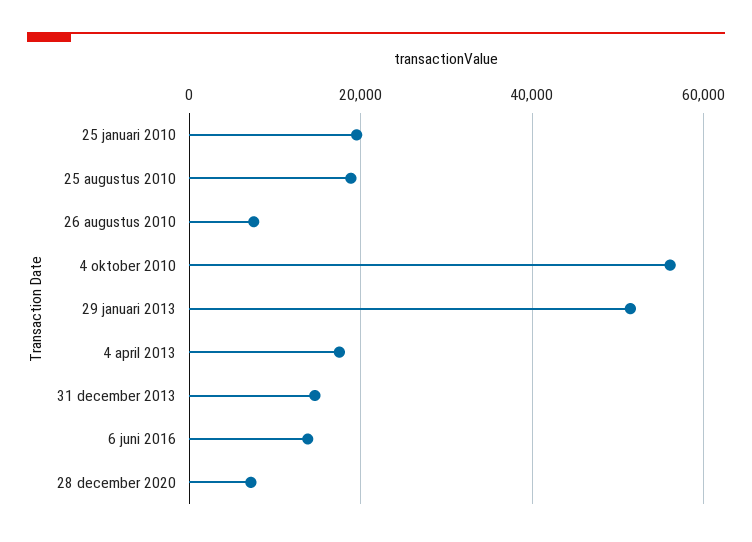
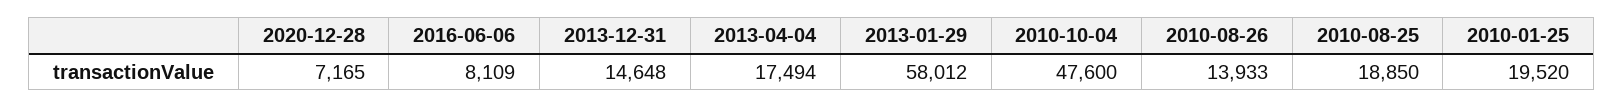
  {
    "25 januari 2010": 19520,
    "25 augustus 2010": 18850,
-   "26 augustus 2010": 8000,
+   "26 augustus 2010": 13933,
-   "4 oktober 2010": 56000,
+   "4 oktober 2010": 47600,
-   "29 januari 2013": 52000,
+   "29 januari 2013": 58012,
    "4 april 2013": 17494,
    "31 december 2013": 14648,
-   "6 juni 2016": 14000,
+   "6 juni 2016": 8109,
    "28 december 2020": 7165
  }

